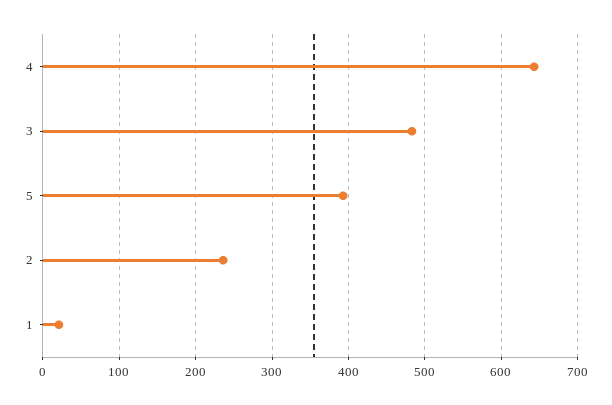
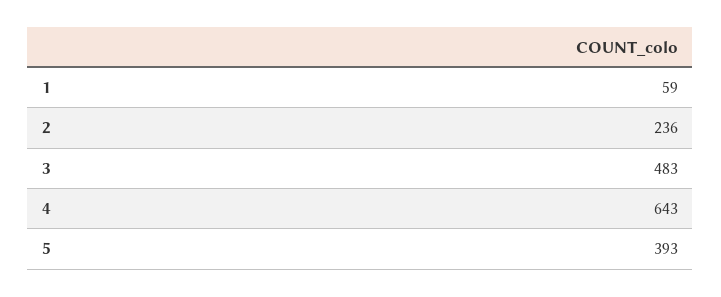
  {
    "4": 643,
    "3": 483,
    "5": 393,
    "2": 236,
-   "1": 20
+   "1": 59
  }

